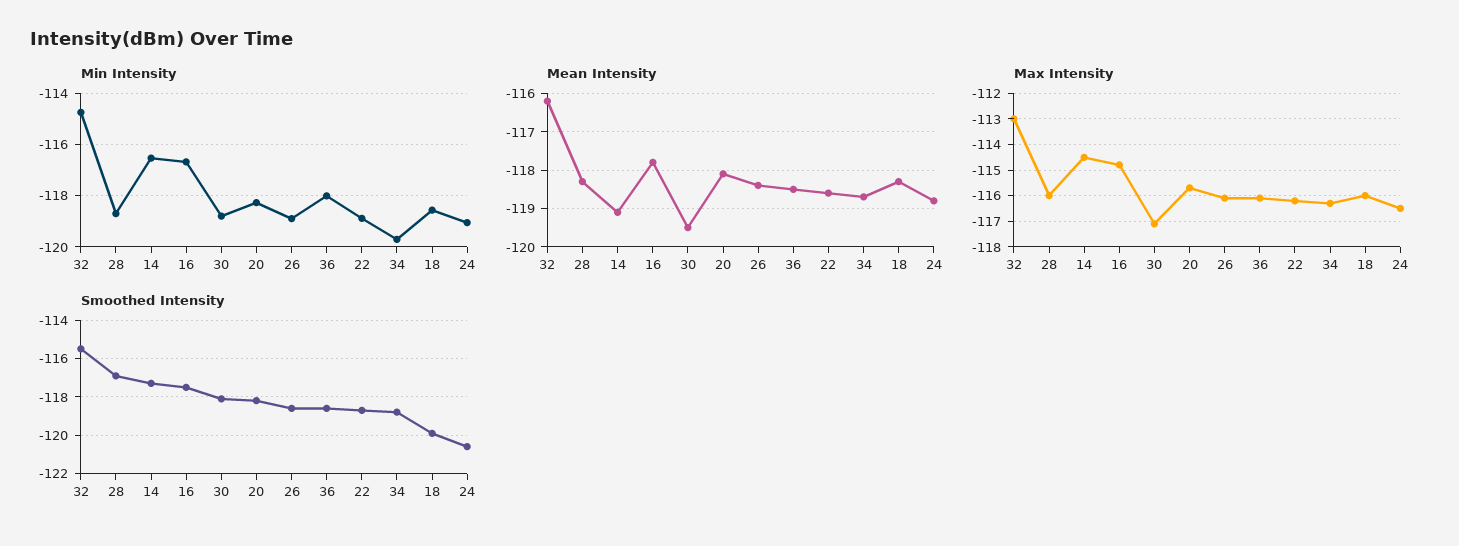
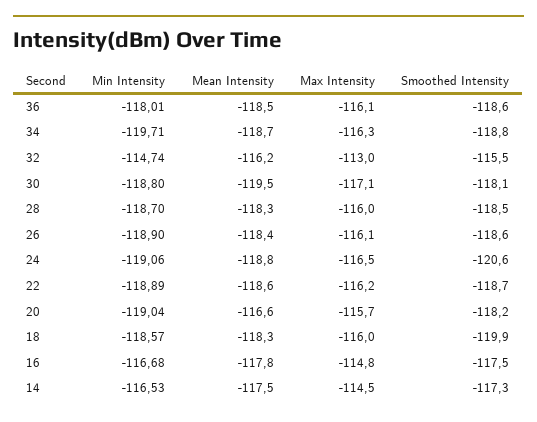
  {
    "Min Intensity": {
      "32": -114.74,
      "28": -118.7,
      "14": -116.53,
      "16": -116.68,
      "30": -118.8,
-     "20": -118.25,
+     "20": -119.04,
      "26": -118.9,
      "36": -118.01,
      "22": -118.89,
      "34": -119.71,
      "18": -118.57,
      "24": -119.06
    },
    "Mean Intensity": {
      "32": -116.2,
      "28": -118.3,
-     "14": -119,
+     "14": -117.5,
      "16": -117.8,
      "30": -119.5,
-     "20": -118,
+     "20": -116.6,
      "26": -118.4,
      "36": -118.5,
      "22": -118.6,
      "34": -118.7,
      "18": -118.3,
      "24": -118.8
    },
    "Max Intensity": {
      "32": -113,
      "28": -116,
      "14": -114.5,
      "16": -114.8,
      "30": -117.1,
      "20": -115.7,
      "26": -116.1,
      "36": -116.1,
      "22": -116.2,
      "34": -116.3,
      "18": -116,
      "24": -116.5
    },
    "Smoothed Intensity": {
      "32": -115.5,
-     "28": -117,
+     "28": -118.5,
      "14": -117.3,
      "16": -117.5,
      "30": -118.1,
      "20": -118.2,
      "26": -118.6,
      "36": -118.6,
      "22": -118.7,
      "34": -118.8,
      "18": -119.9,
      "24": -120.6
    }
  }

